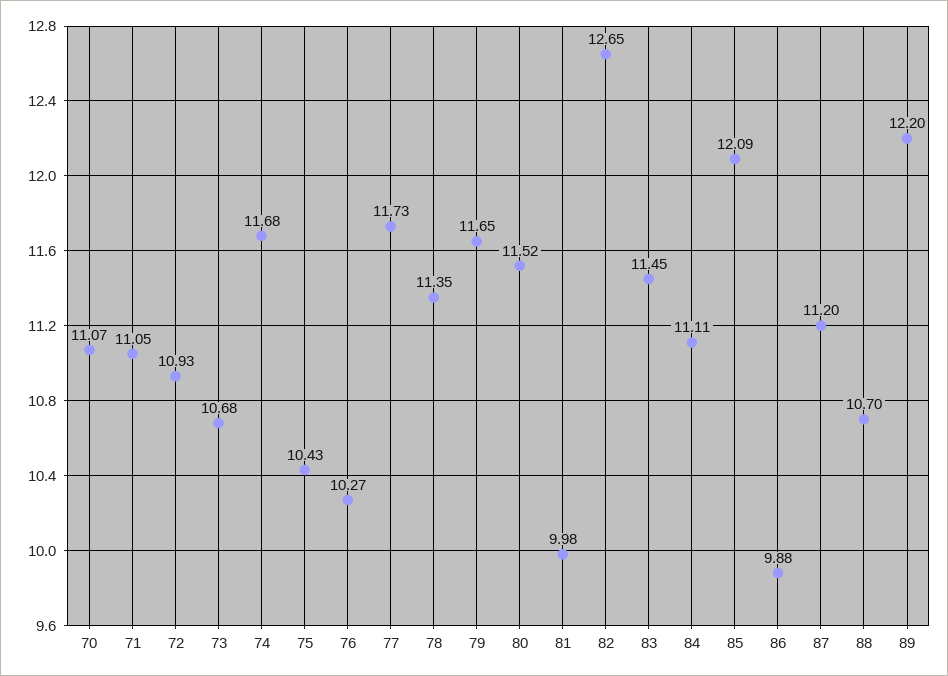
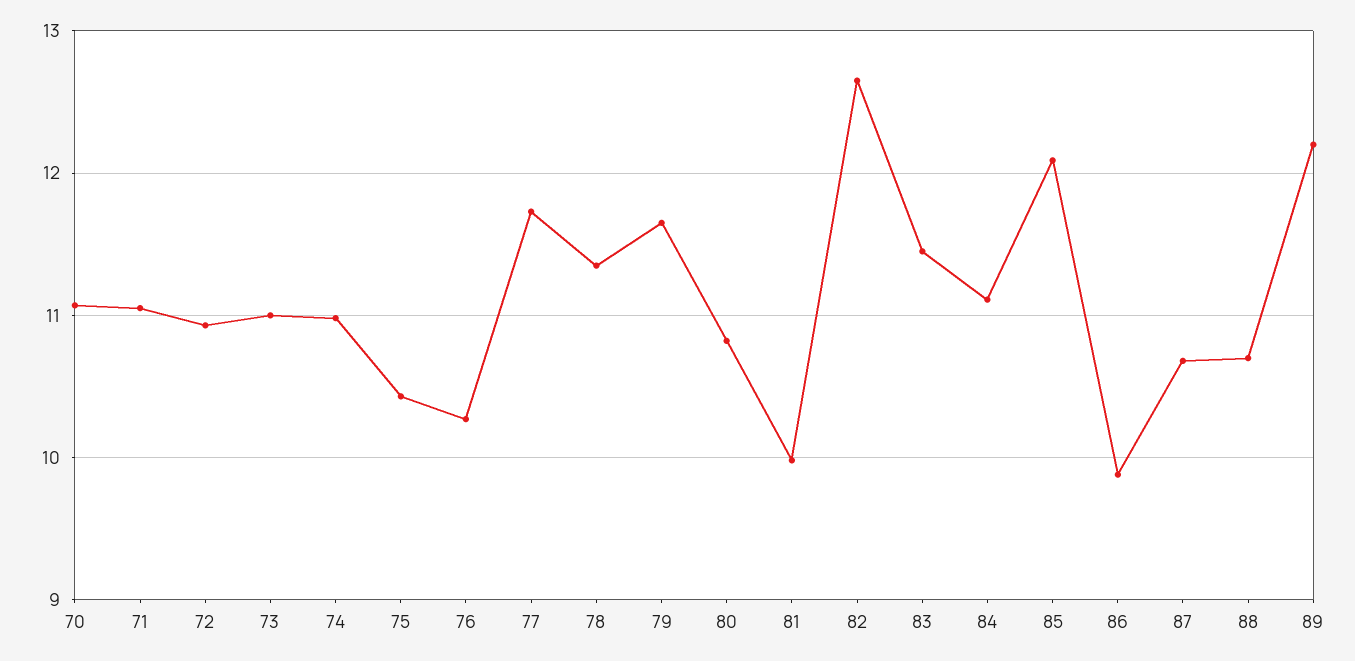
  {
    "70": 11.07,
    "71": 11.05,
    "72": 10.93,
-   "73": 10.68,
+   "73": 11,
-   "74": 11.68,
+   "74": 11,
    "75": 10.43,
    "76": 10.27,
    "77": 11.73,
    "78": 11.35,
    "79": 11.65,
-   "80": 11.52,
+   "80": 10.8,
    "81": 9.98,
    "82": 12.65,
    "83": 11.45,
    "84": 11.11,
    "85": 12.09,
    "86": 9.88,
-   "87": 11.2,
+   "87": 10.7,
    "88": 10.7,
    "89": 12.2
  }

